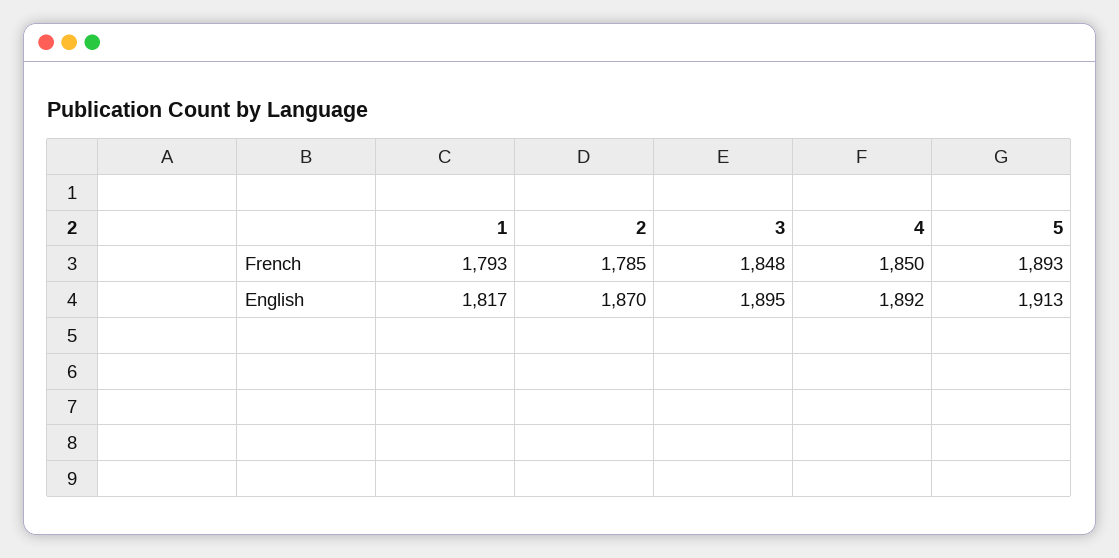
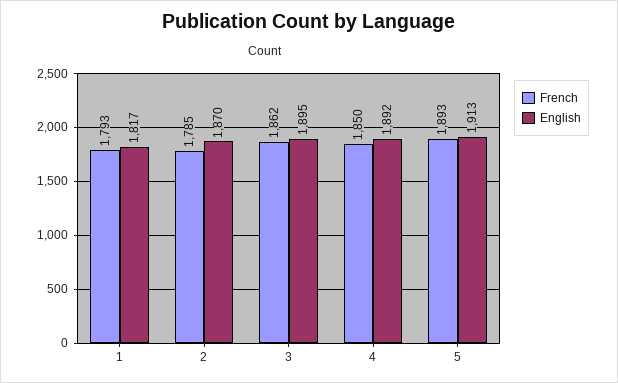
  {
    "French": {
      "1": 1793,
      "2": 1785,
-     "3": 1848,
+     "3": 1862,
      "4": 1850,
      "5": 1893
    },
    "English": {
      "1": 1817,
      "2": 1870,
      "3": 1895,
      "4": 1892,
      "5": 1913
    }
  }

